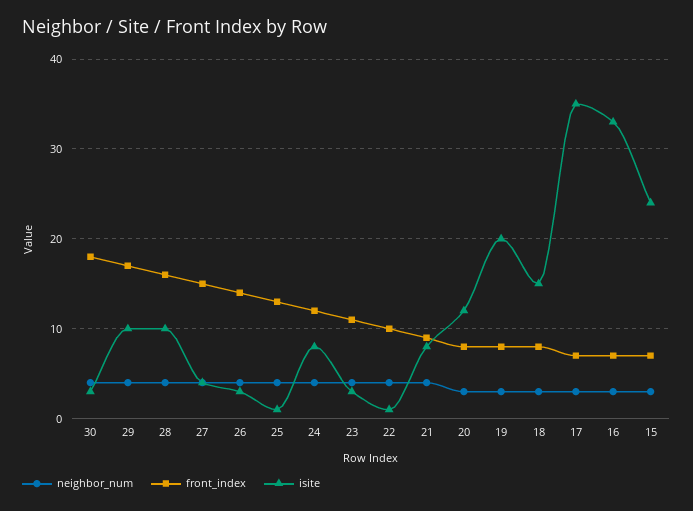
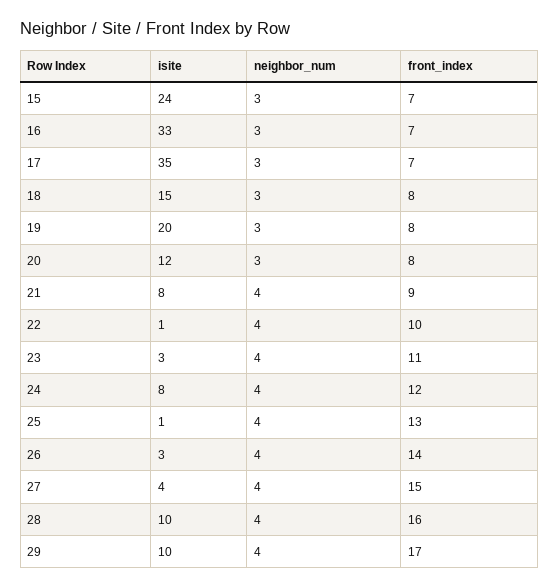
  {
    "neighbor_num": {
-     "30": 4,
      "29": 4,
      "28": 4,
      "27": 4,
      "26": 4,
      "25": 4,
      "24": 4,
      "23": 4,
      "22": 4,
      "21": 4,
      "20": 3,
      "19": 3,
      "18": 3,
      "17": 3,
      "16": 3,
      "15": 3
    },
    "front_index": {
-     "30": 18,
      "29": 17,
      "28": 16,
      "27": 15,
      "26": 14,
      "25": 13,
      "24": 12,
      "23": 11,
      "22": 10,
      "21": 9,
      "20": 8,
      "19": 8,
      "18": 8,
      "17": 7,
      "16": 7,
      "15": 7
    },
    "isite": {
-     "30": 3,
      "29": 10,
      "28": 10,
      "27": 4,
      "26": 3,
      "25": 1,
      "24": 8,
      "23": 3,
      "22": 1,
      "21": 8,
      "20": 12,
      "19": 20,
      "18": 15,
      "17": 35,
      "16": 33,
      "15": 24
    }
  }

